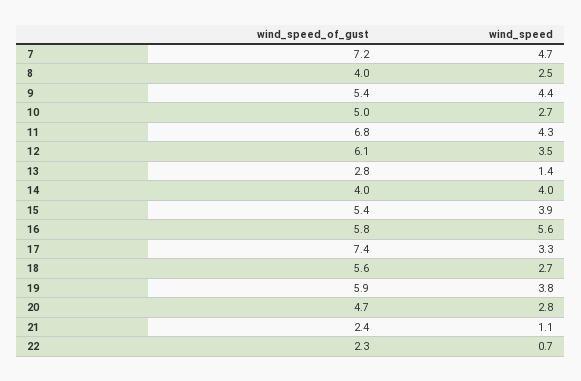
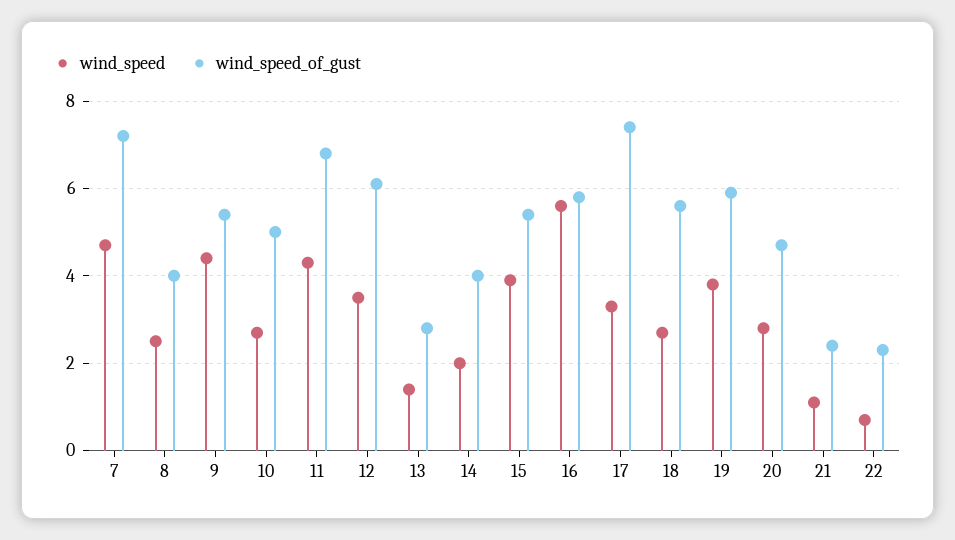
  {
    "wind_speed_of_gust": {
      "7": 7.2,
      "8": 4,
      "9": 5.4,
      "10": 5,
      "11": 6.8,
      "12": 6.1,
      "13": 2.8,
      "14": 4,
      "15": 5.4,
      "16": 5.8,
      "17": 7.4,
      "18": 5.6,
      "19": 5.9,
      "20": 4.7,
      "21": 2.4,
      "22": 2.3
    },
    "wind_speed": {
      "7": 4.7,
      "8": 2.5,
      "9": 4.4,
      "10": 2.7,
      "11": 4.3,
      "12": 3.5,
      "13": 1.4,
-     "14": 4,
+     "14": 2,
      "15": 3.9,
      "16": 5.6,
      "17": 3.3,
      "18": 2.7,
      "19": 3.8,
      "20": 2.8,
      "21": 1.1,
      "22": 0.7
    }
  }

